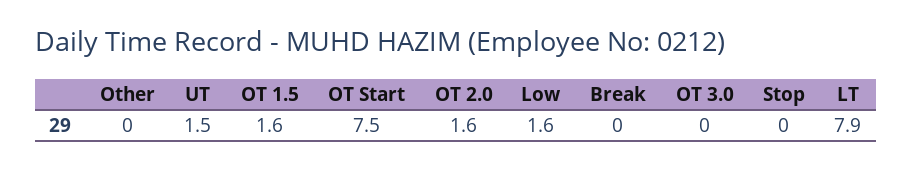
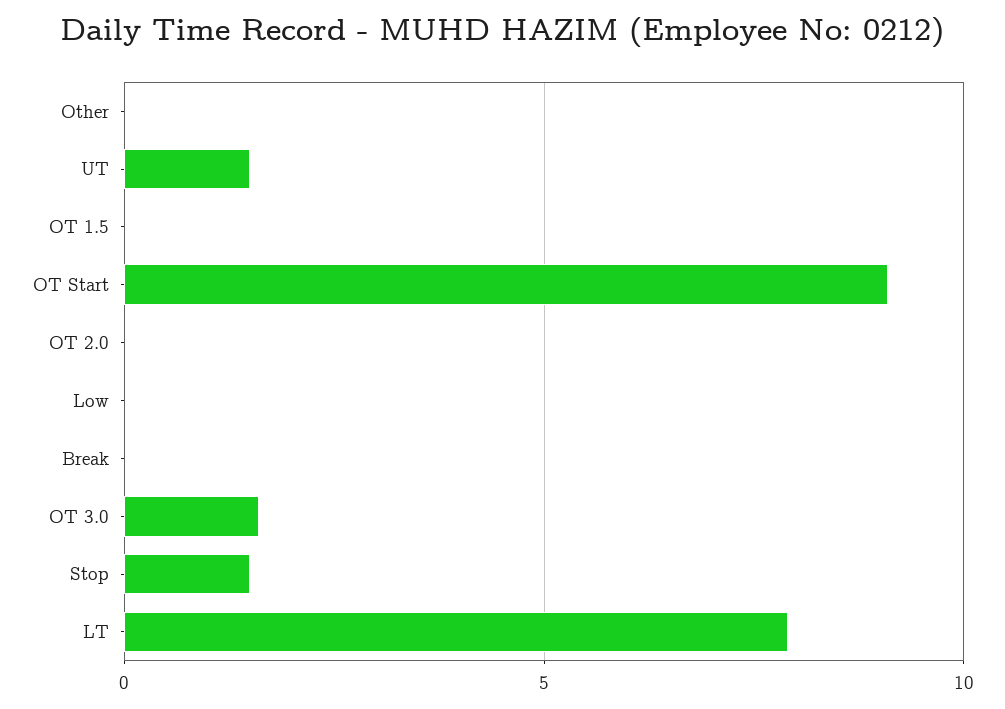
  {
    "Other": 0,
    "UT": 1.5,
-   "OT 1.5": 1.6,
+   "OT 1.5": 0,
-   "OT Start": 7.5,
+   "OT Start": 9,
-   "OT 2.0": 1.6,
+   "OT 2.0": 0,
-   "Low": 1.6,
+   "Low": 0,
    "Break": 0,
-   "OT 3.0": 0,
+   "OT 3.0": 1.5,
-   "Stop": 0,
+   "Stop": 1.5,
    "LT": 7.9
  }

